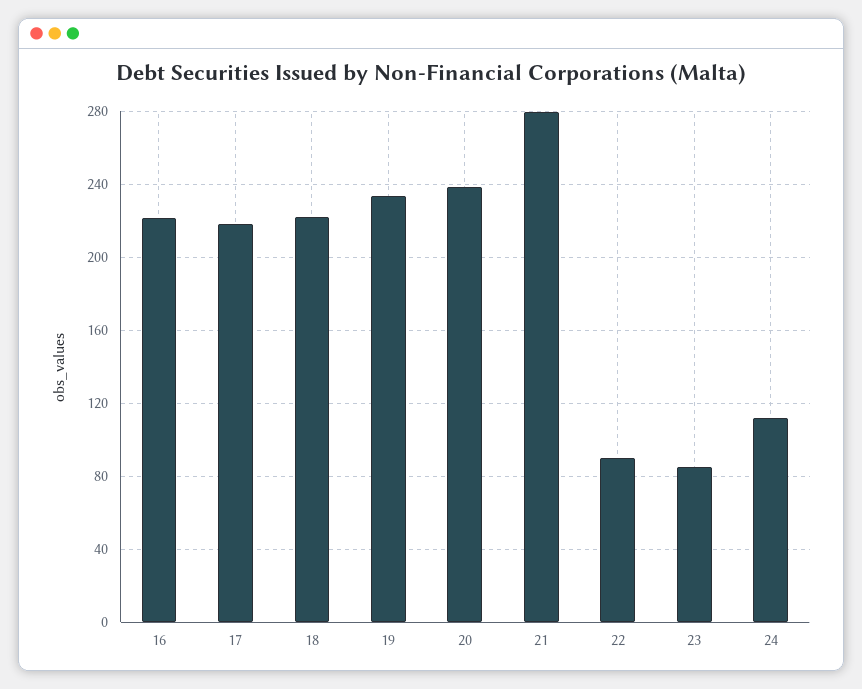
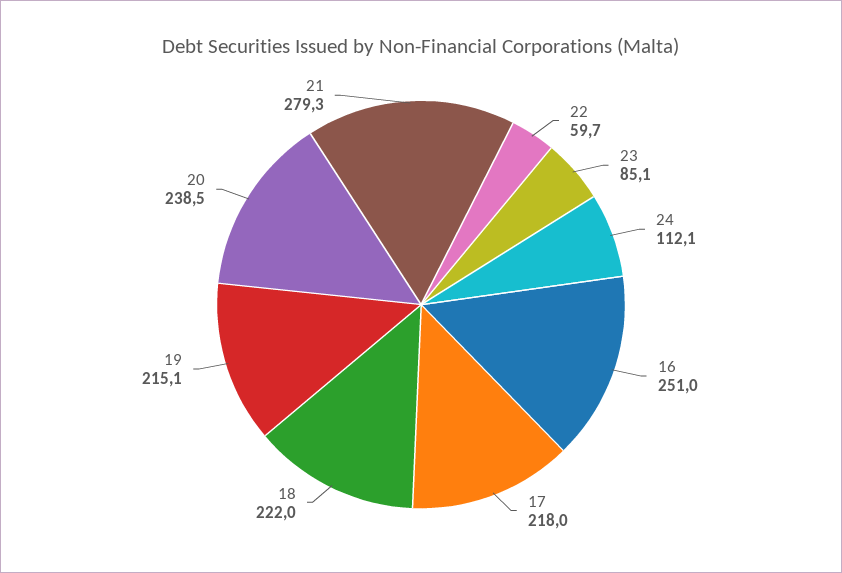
  {
-   "16": 220,
+   "16": 251,
    "17": 218,
    "18": 222,
-   "19": 235,
+   "19": 215.1,
    "20": 238.5,
    "21": 279.3,
-   "22": 90,
+   "22": 59.7,
    "23": 85.1,
    "24": 112.1
  }

